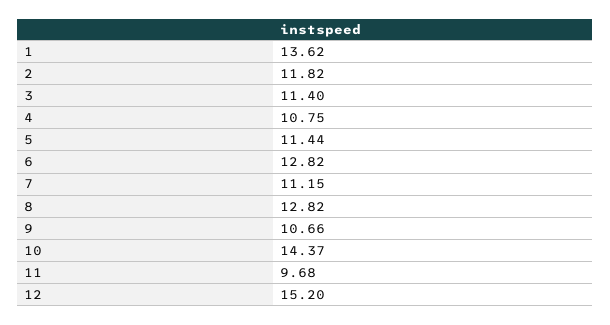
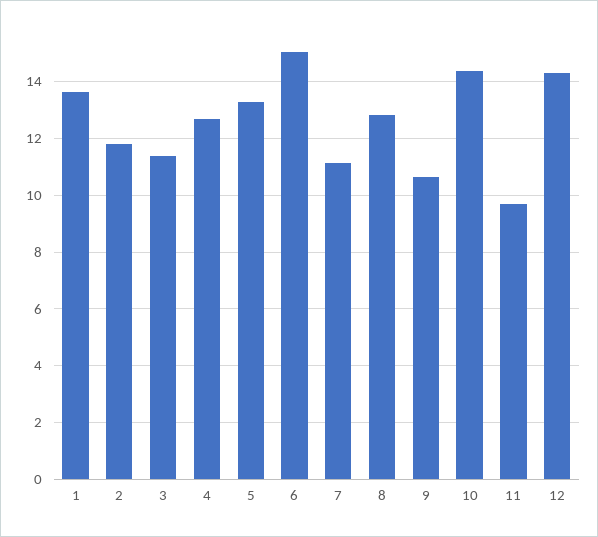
  {
    "1": 13.62,
    "2": 11.82,
    "3": 11.4,
-   "4": 10.75,
+   "4": 12.75,
-   "5": 11.44,
+   "5": 13.25,
-   "6": 12.82,
+   "6": 15,
    "7": 11.15,
    "8": 12.82,
    "9": 10.66,
    "10": 14.37,
    "11": 9.68,
-   "12": 15.2
+   "12": 14.25
  }

